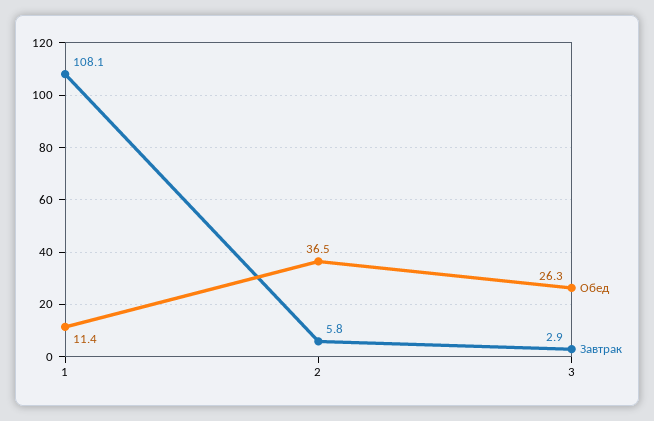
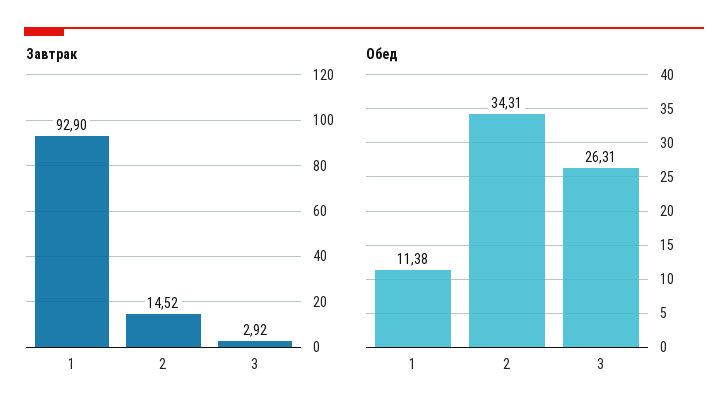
  {
    "Обед": {
      "1": 11.38,
-     "2": 36.5,
+     "2": 34.31,
      "3": 26.31
    },
    "Завтрак": {
-     "1": 108.1,
+     "1": 92.9,
-     "2": 5.8,
+     "2": 14.52,
      "3": 2.92
    }
  }

